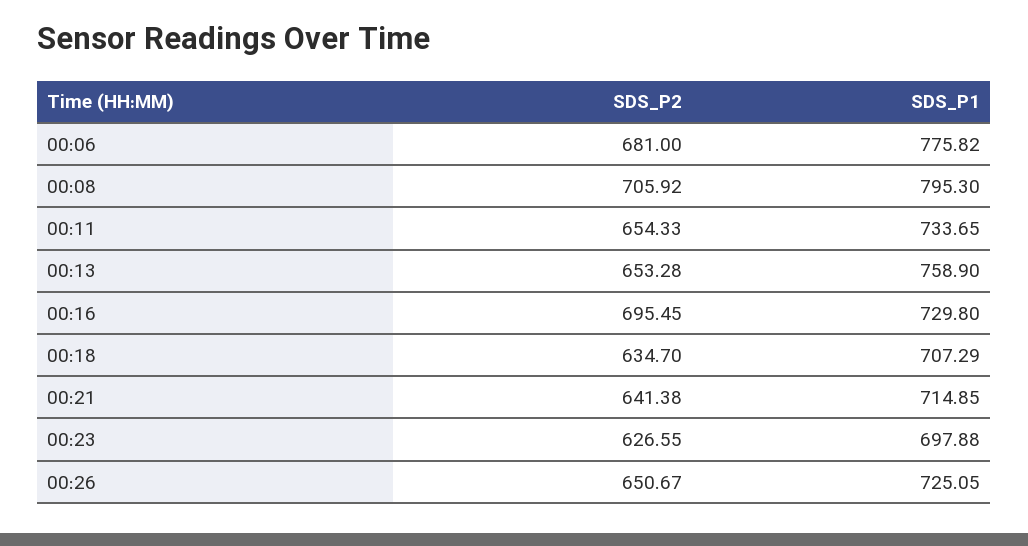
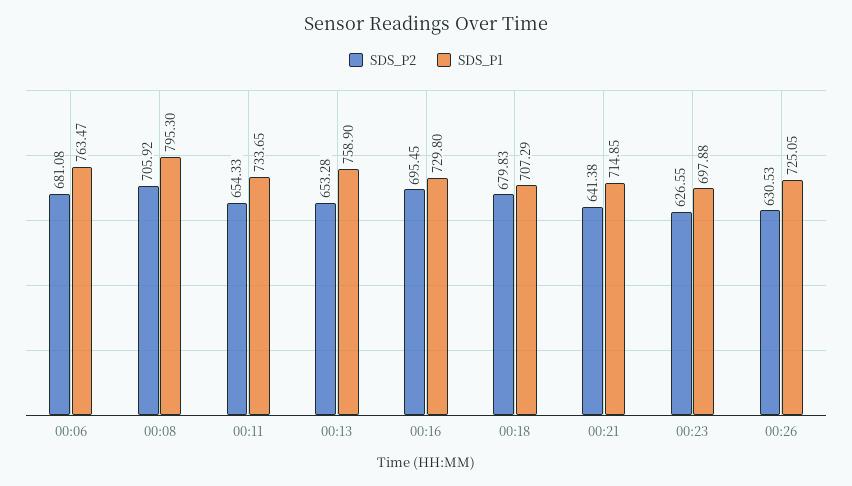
  {
    "SDS_P2": {
-     "00:06": 681,
+     "00:06": 681.08,
      "00:08": 705.92,
      "00:11": 654.33,
      "00:13": 653.28,
      "00:16": 695.45,
-     "00:18": 634.7,
+     "00:18": 679.83,
      "00:21": 641.38,
      "00:23": 626.55,
-     "00:26": 650.67
+     "00:26": 630.53
    },
    "SDS_P1": {
-     "00:06": 775.82,
+     "00:06": 763.47,
      "00:08": 795.3,
      "00:11": 733.65,
      "00:13": 758.9,
      "00:16": 729.8,
      "00:18": 707.29,
      "00:21": 714.85,
      "00:23": 697.88,
      "00:26": 725.05
    }
  }

